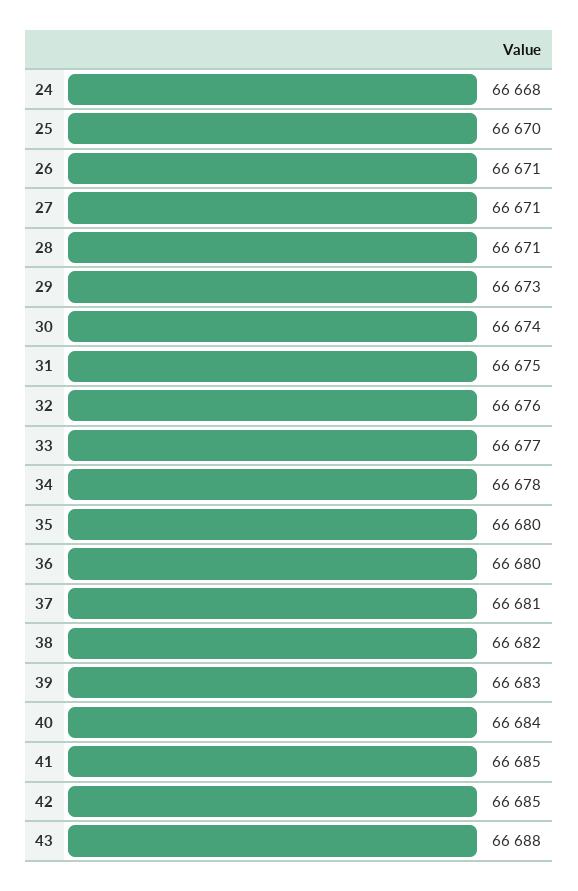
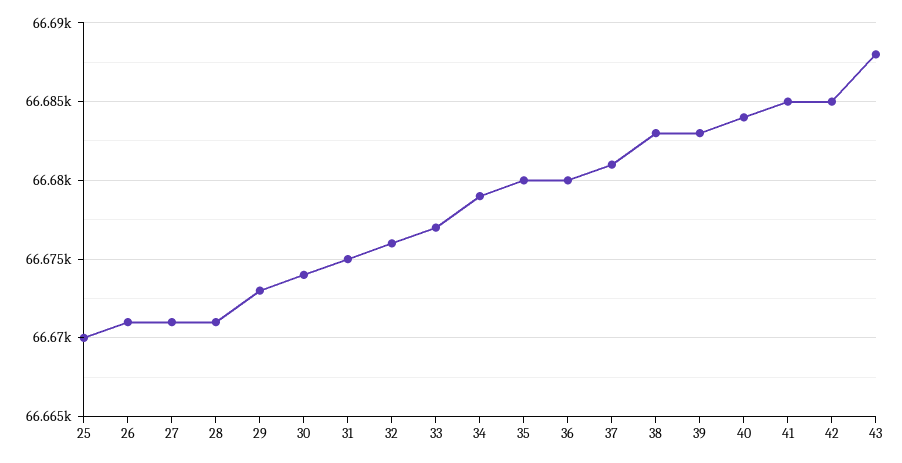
  {
-   "24": 66668,
    "25": 66670,
    "26": 66671,
    "27": 66671,
    "28": 66671,
    "29": 66673,
    "30": 66674,
    "31": 66675,
    "32": 66676,
    "33": 66677,
-   "34": 66678,
+   "34": 66679,
    "35": 66680,
    "36": 66680,
    "37": 66681,
-   "38": 66682,
+   "38": 66683,
    "39": 66683,
    "40": 66684,
    "41": 66685,
    "42": 66685,
    "43": 66688
  }

